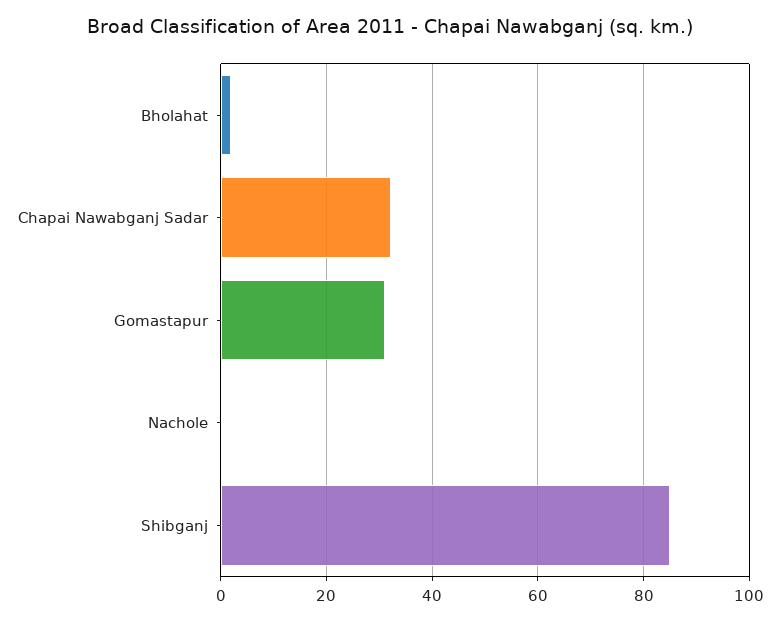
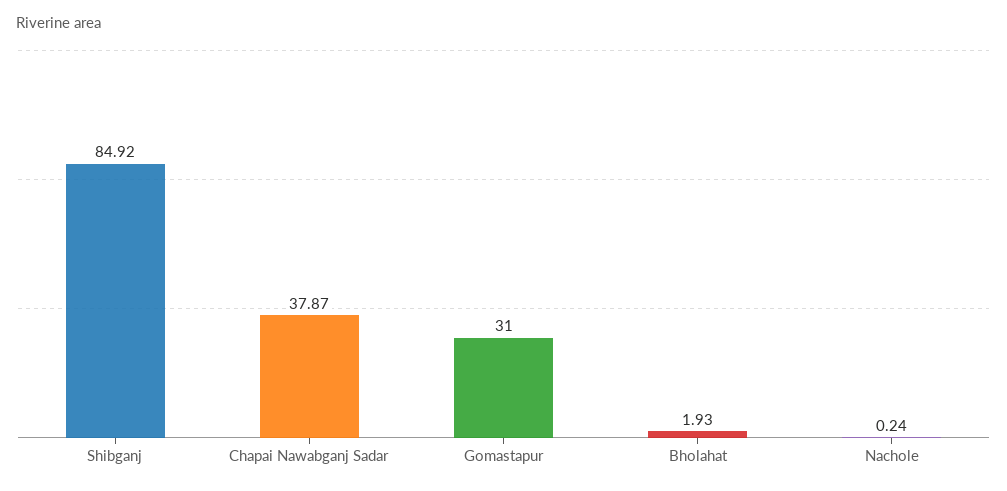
  {
    "Bholahat": 1.93,
-   "Chapai Nawabganj Sadar": 32,
+   "Chapai Nawabganj Sadar": 37.87,
    "Gomastapur": 31,
    "Nachole": 0.24,
    "Shibganj": 84.92
  }

